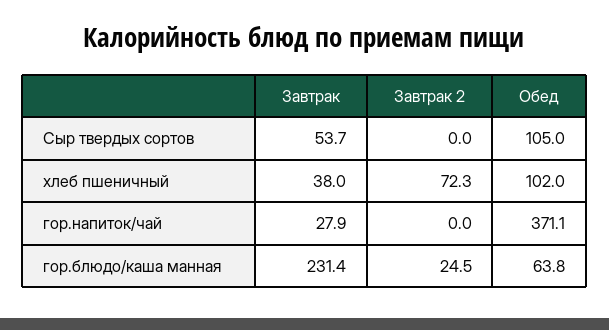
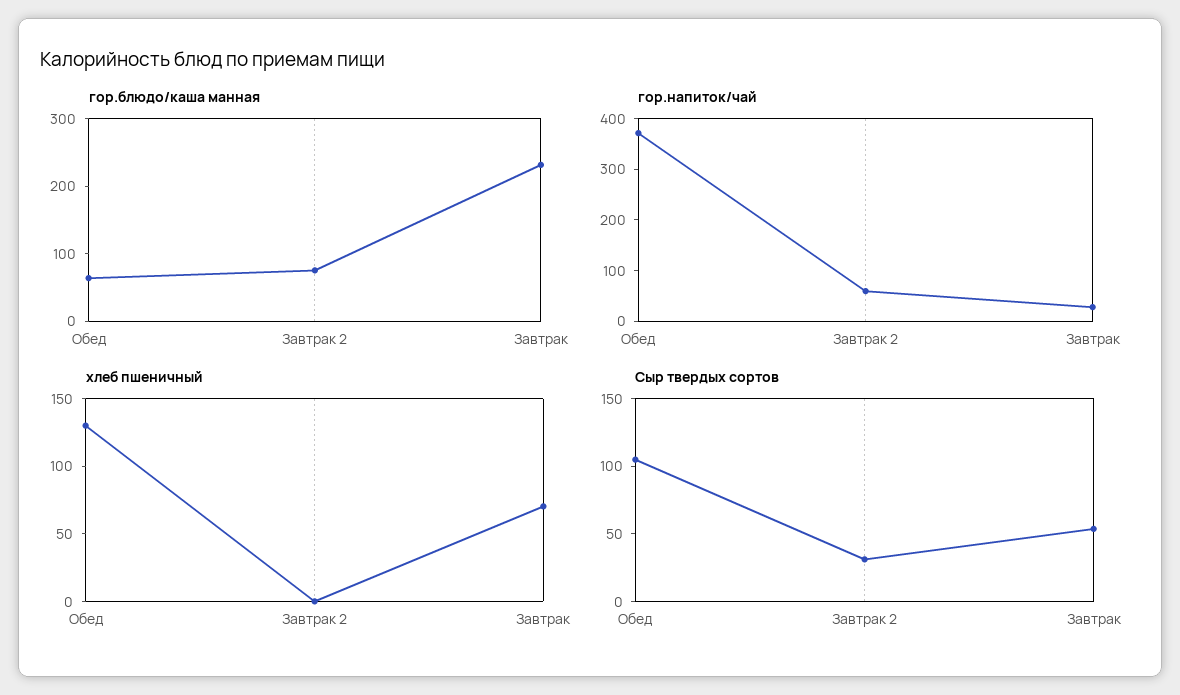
  {
    "Сыр твердых сортов": {
      "Завтрак": 53.7,
-     "Завтрак 2": 0,
+     "Завтрак 2": 30,
      "Обед": 105
    },
    "хлеб пшеничный": {
-     "Завтрак": 38,
+     "Завтрак": 70,
-     "Завтрак 2": 72.3,
+     "Завтрак 2": 0,
-     "Обед": 102
+     "Обед": 130
    },
    "гор.напиток/чай": {
      "Завтрак": 27.9,
-     "Завтрак 2": 0,
+     "Завтрак 2": 60,
      "Обед": 371.1
    },
    "гор.блюдо/каша манная": {
      "Завтрак": 231.4,
-     "Завтрак 2": 24.5,
+     "Завтрак 2": 80,
      "Обед": 63.8
    }
  }

